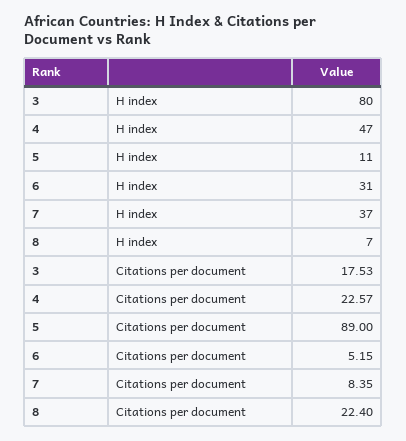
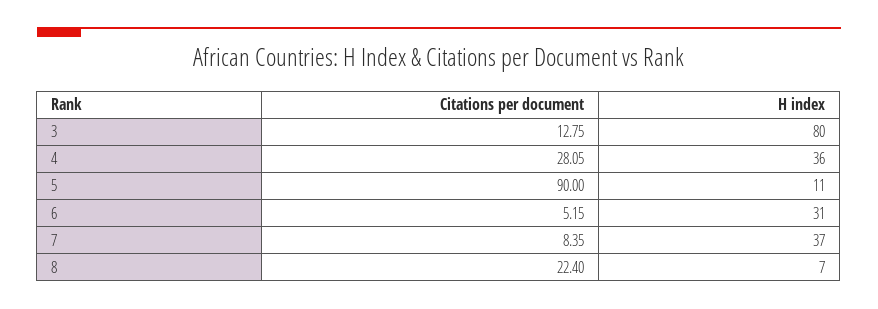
  {
    "3": {
      "H index": 80,
-     "Citations per document": 17.53
+     "Citations per document": 12.75
    },
    "4": {
-     "H index": 47,
+     "H index": 36,
-     "Citations per document": 22.57
+     "Citations per document": 28.05
    },
    "5": {
      "H index": 11,
-     "Citations per document": 89
+     "Citations per document": 90
    },
    "6": {
      "H index": 31,
      "Citations per document": 5.15
    },
    "7": {
      "H index": 37,
      "Citations per document": 8.35
    },
    "8": {
      "H index": 7,
      "Citations per document": 22.4
    }
  }

